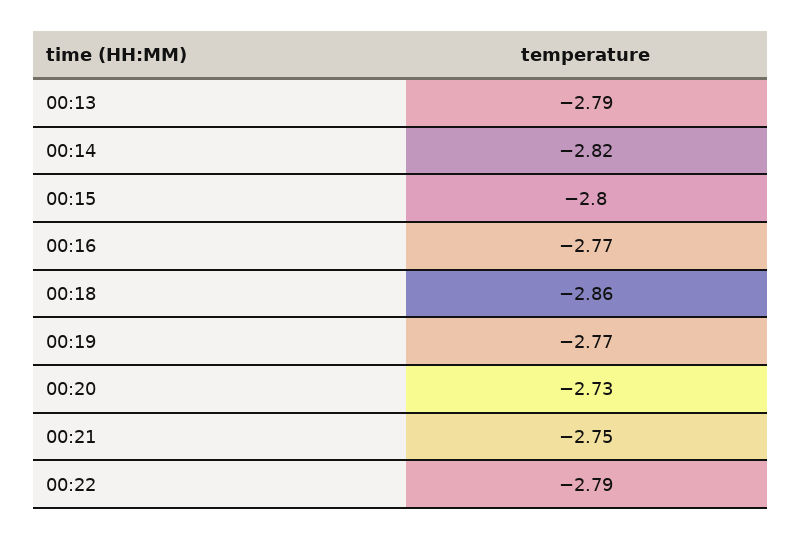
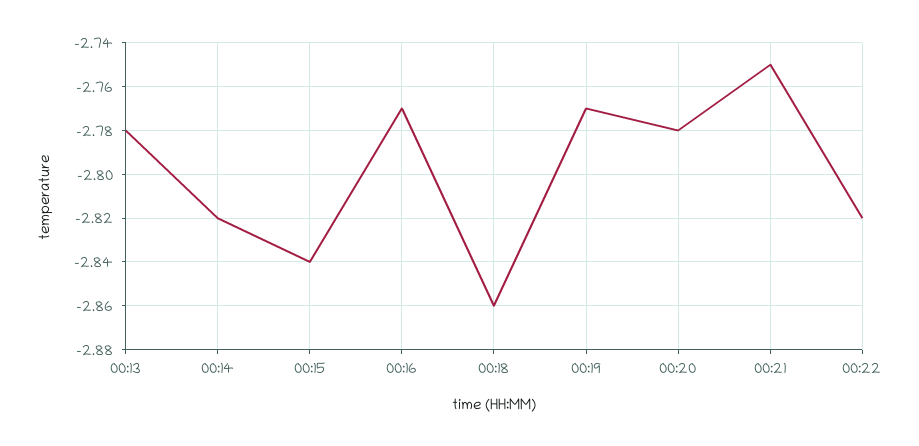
  {
-   "00:13": -2.79,
+   "00:13": -2.78,
    "00:14": -2.82,
-   "00:15": -2.8,
+   "00:15": -2.84,
    "00:16": -2.77,
    "00:18": -2.86,
    "00:19": -2.77,
-   "00:20": -2.73,
+   "00:20": -2.78,
    "00:21": -2.75,
-   "00:22": -2.79
+   "00:22": -2.82
  }

